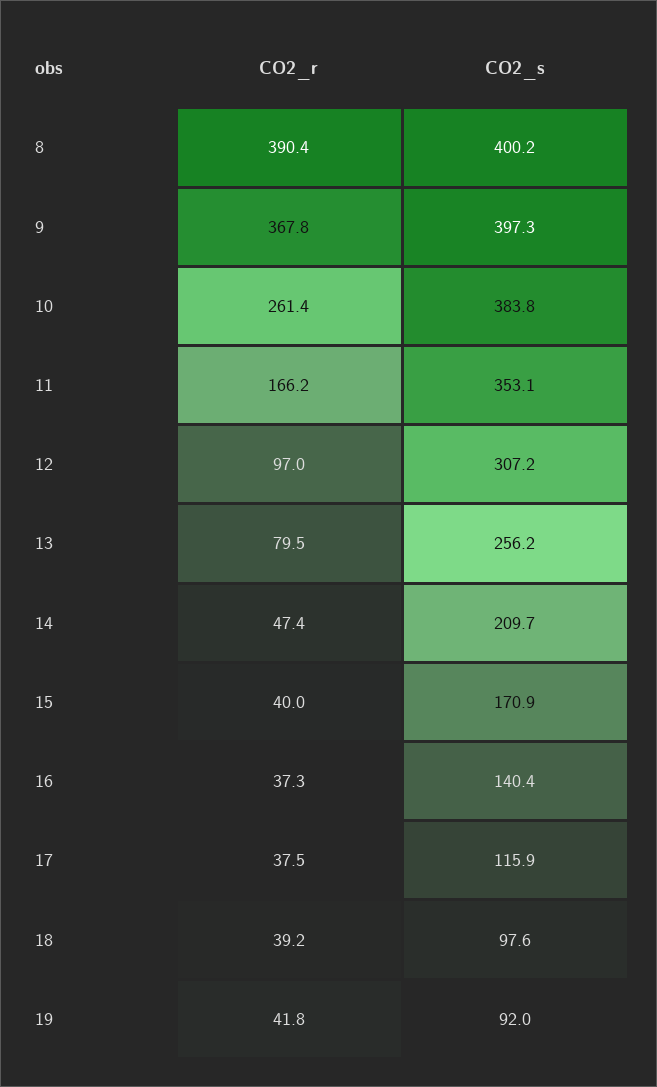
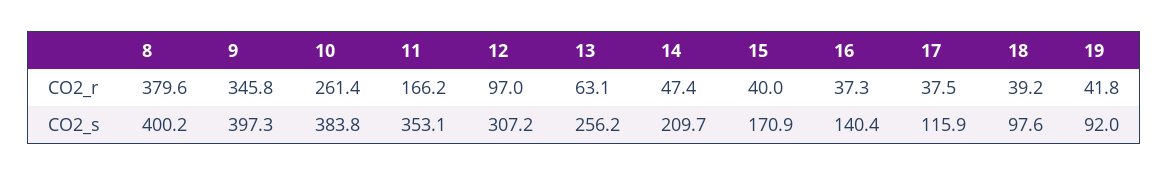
  {
    "CO2_r": {
-     "8": 390.4,
+     "8": 379.6,
-     "9": 367.8,
+     "9": 345.8,
      "10": 261.4,
      "11": 166.2,
      "12": 97,
-     "13": 79.5,
+     "13": 63.1,
      "14": 47.4,
      "15": 40,
      "16": 37.3,
      "17": 37.5,
      "18": 39.2,
      "19": 41.8
    },
    "CO2_s": {
      "8": 400.2,
      "9": 397.3,
      "10": 383.8,
      "11": 353.1,
      "12": 307.2,
      "13": 256.2,
      "14": 209.7,
      "15": 170.9,
      "16": 140.4,
      "17": 115.9,
      "18": 97.6,
      "19": 92
    }
  }

